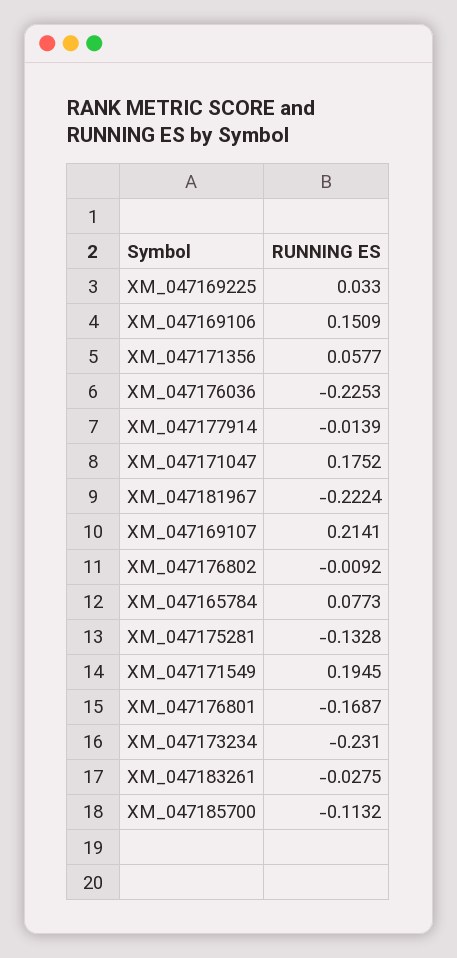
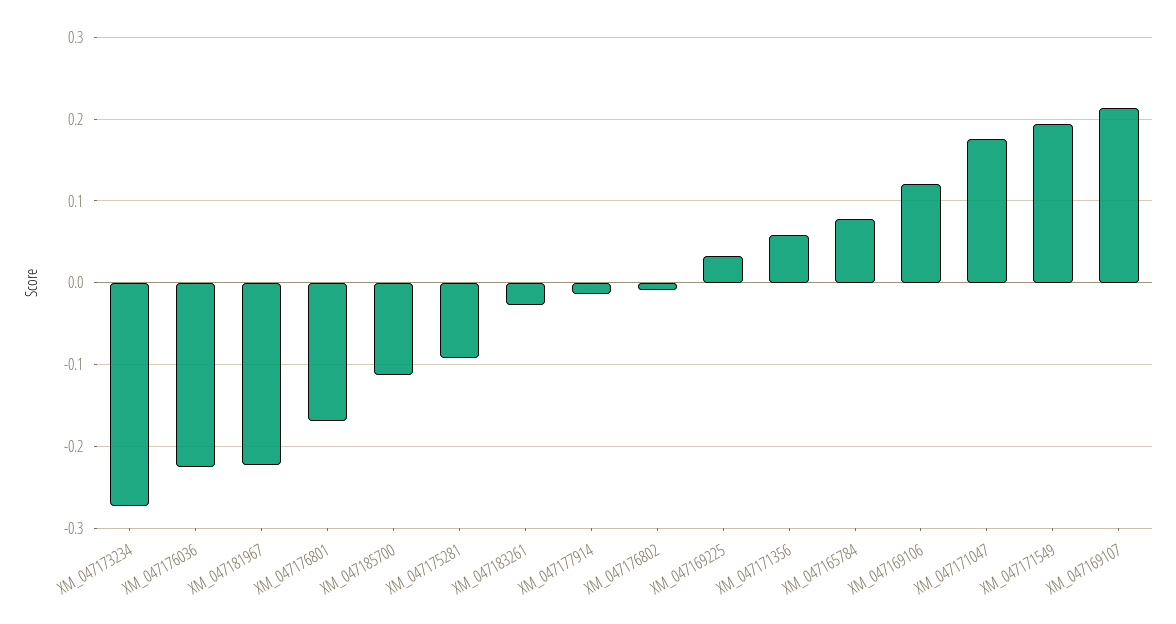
  {
    "XM_047169225": 0.033,
-   "XM_047169106": 0.1509,
+   "XM_047169106": 0.12,
    "XM_047171356": 0.0577,
    "XM_047176036": -0.2253,
    "XM_047177914": -0.0139,
    "XM_047171047": 0.1752,
    "XM_047181967": -0.2224,
    "XM_047169107": 0.2141,
    "XM_047176802": -0.0092,
    "XM_047165784": 0.0773,
-   "XM_047175281": -0.1328,
+   "XM_047175281": -0.09,
    "XM_047171549": 0.1945,
    "XM_047176801": -0.1687,
-   "XM_047173234": -0.231,
+   "XM_047173234": -0.27,
    "XM_047183261": -0.0275,
    "XM_047185700": -0.1132
  }

